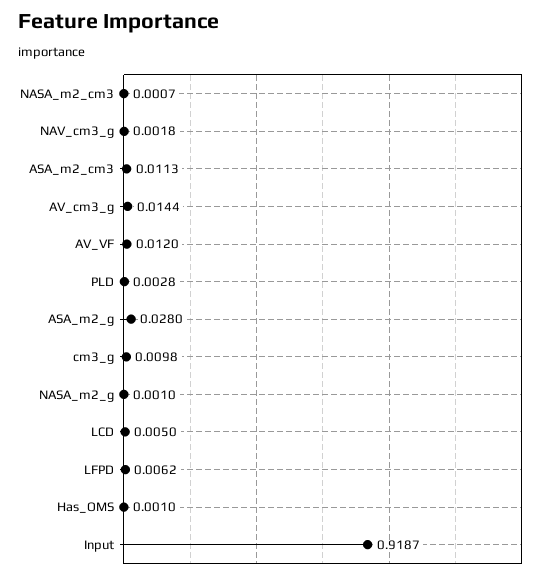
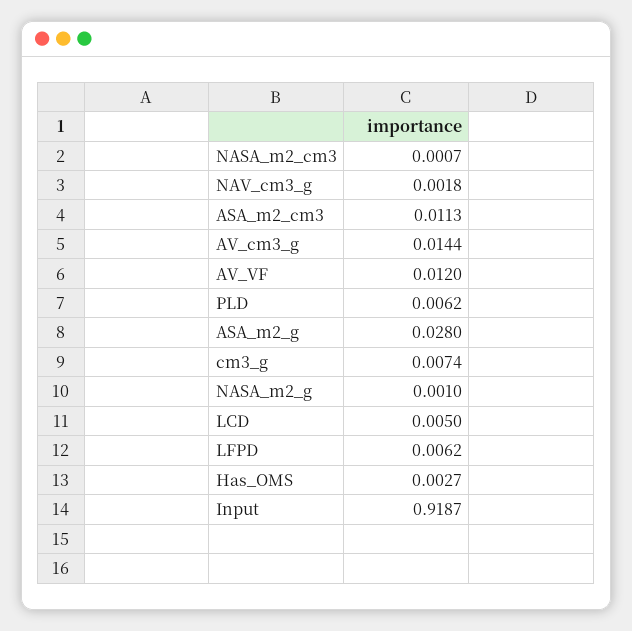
  {
    "NASA_m2_cm3": 0.0007,
    "NAV_cm3_g": 0.0018,
    "ASA_m2_cm3": 0.0113,
    "AV_cm3_g": 0.0144,
    "AV_VF": 0.012,
-   "PLD": 0.0028,
+   "PLD": 0.0062,
    "ASA_m2_g": 0.028,
-   "cm3_g": 0.0098,
+   "cm3_g": 0.0074,
    "NASA_m2_g": 0.001,
    "LCD": 0.005,
    "LFPD": 0.0062,
-   "Has_OMS": 0.001,
+   "Has_OMS": 0.0027,
    "Input": 0.9187
  }

